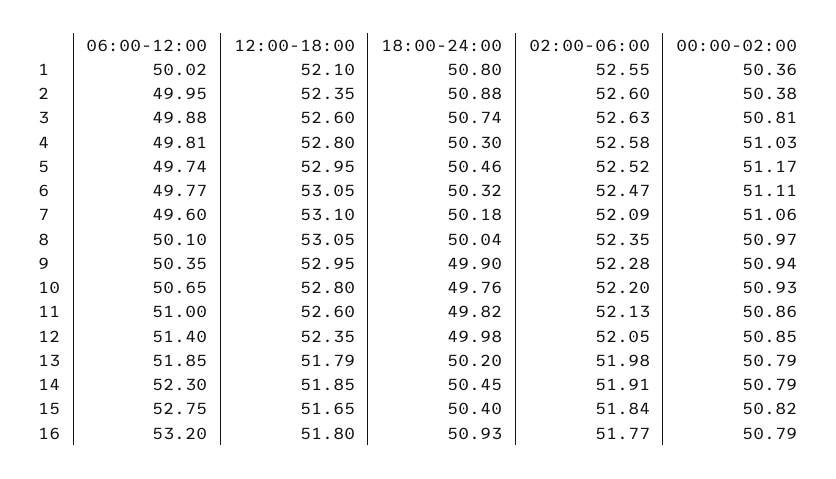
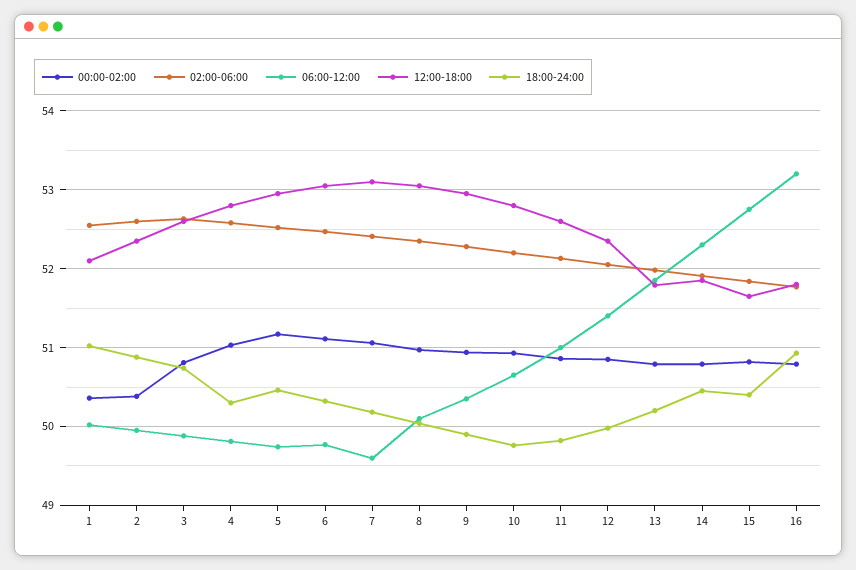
  {
    "06:00-12:00": {
      "1": 50.02,
      "2": 49.95,
      "3": 49.88,
      "4": 49.81,
      "5": 49.74,
      "6": 49.77,
      "7": 49.6,
      "8": 50.1,
      "9": 50.35,
      "10": 50.65,
      "11": 51,
      "12": 51.4,
      "13": 51.85,
      "14": 52.3,
      "15": 52.75,
      "16": 53.2
    },
    "12:00-18:00": {
      "1": 52.1,
      "2": 52.35,
      "3": 52.6,
      "4": 52.8,
      "5": 52.95,
      "6": 53.05,
      "7": 53.1,
      "8": 53.05,
      "9": 52.95,
      "10": 52.8,
      "11": 52.6,
      "12": 52.35,
      "13": 51.79,
      "14": 51.85,
      "15": 51.65,
      "16": 51.8
    },
    "18:00-24:00": {
-     "1": 50.8,
+     "1": 51,
      "2": 50.88,
      "3": 50.74,
      "4": 50.3,
      "5": 50.46,
      "6": 50.32,
      "7": 50.18,
      "8": 50.04,
      "9": 49.9,
      "10": 49.76,
      "11": 49.82,
      "12": 49.98,
      "13": 50.2,
      "14": 50.45,
      "15": 50.4,
      "16": 50.93
    },
    "02:00-06:00": {
      "1": 52.55,
      "2": 52.6,
      "3": 52.63,
      "4": 52.58,
      "5": 52.52,
      "6": 52.47,
-     "7": 52.09,
+     "7": 52.4,
      "8": 52.35,
      "9": 52.28,
      "10": 52.2,
      "11": 52.13,
      "12": 52.05,
      "13": 51.98,
      "14": 51.91,
      "15": 51.84,
      "16": 51.77
    },
    "00:00-02:00": {
      "1": 50.36,
      "2": 50.38,
      "3": 50.81,
      "4": 51.03,
      "5": 51.17,
      "6": 51.11,
      "7": 51.06,
      "8": 50.97,
      "9": 50.94,
      "10": 50.93,
      "11": 50.86,
      "12": 50.85,
      "13": 50.79,
      "14": 50.79,
      "15": 50.82,
      "16": 50.79
    }
  }

